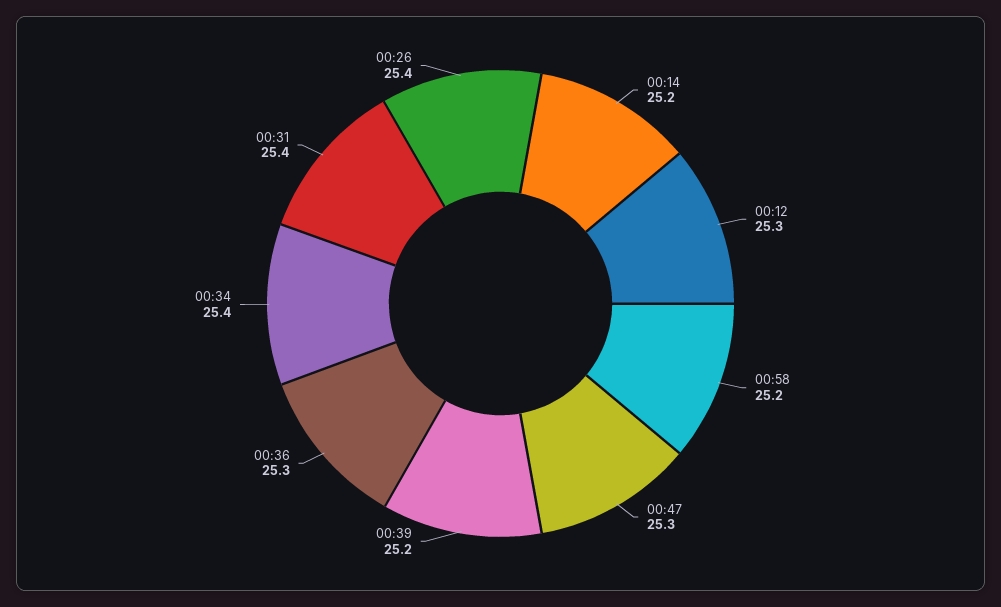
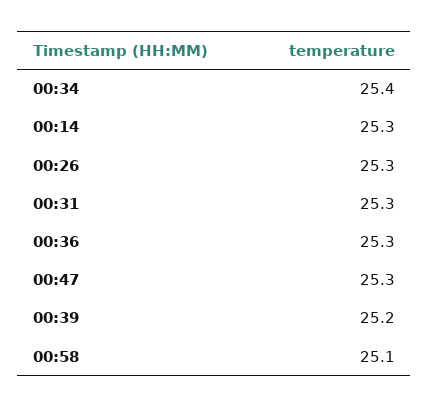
  {
-   "00:14": 25.2,
+   "00:14": 25.3,
-   "00:12": 25.3,
-   "00:58": 25.2,
+   "00:58": 25.1,
    "00:47": 25.3,
    "00:39": 25.2,
    "00:36": 25.3,
    "00:34": 25.4,
-   "00:31": 25.4,
+   "00:31": 25.3,
-   "00:26": 25.4
+   "00:26": 25.3
  }

